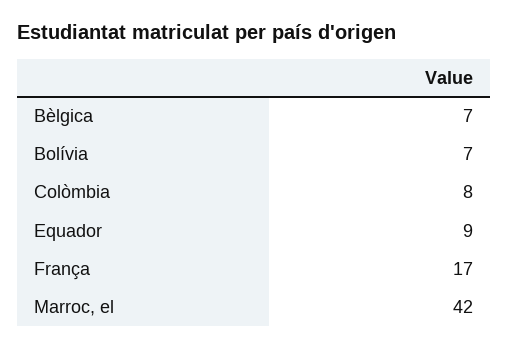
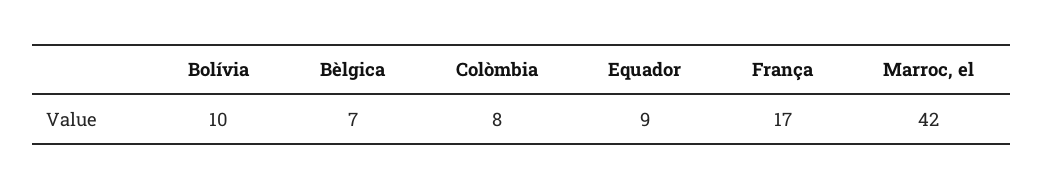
  {
    "Bèlgica": 7,
-   "Bolívia": 7,
+   "Bolívia": 10,
    "Colòmbia": 8,
    "Equador": 9,
    "França": 17,
    "Marroc, el": 42
  }

